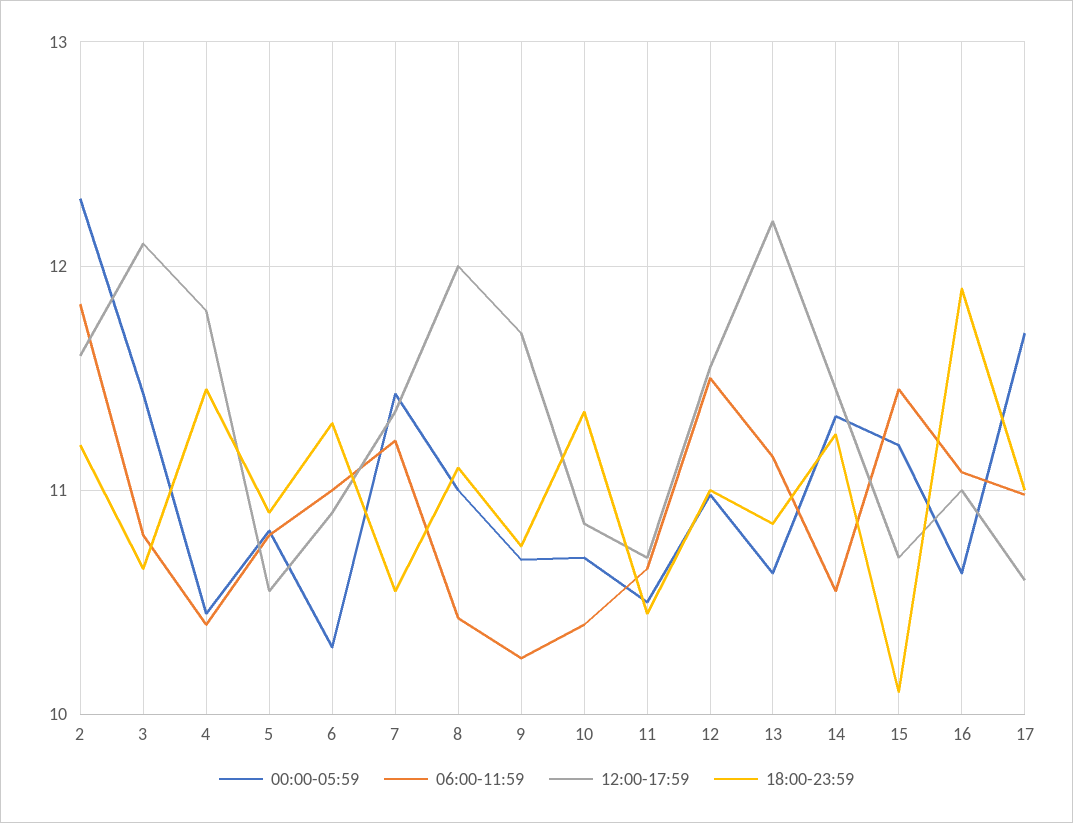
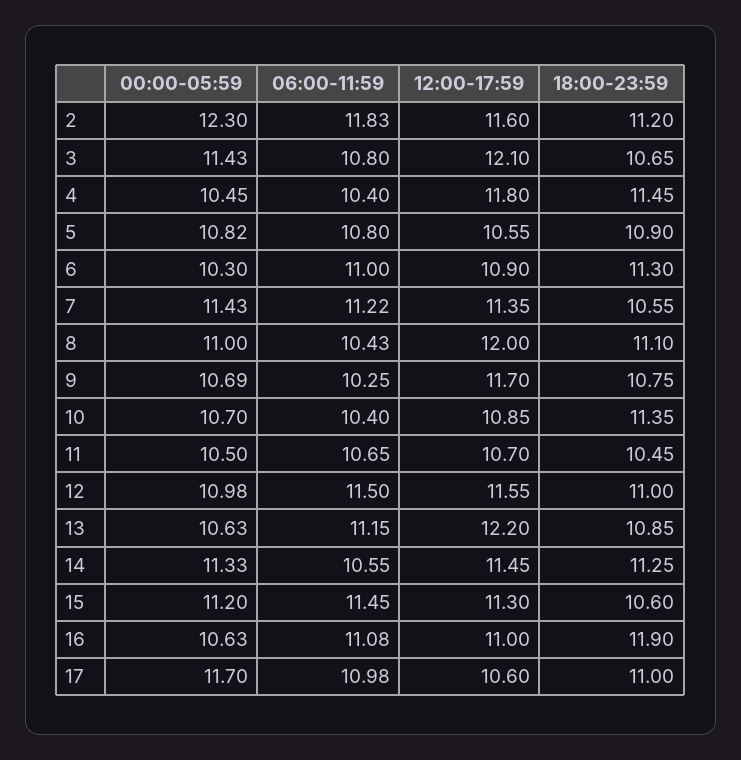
  {
    "00:00-05:59": {
      "2": 12.3,
      "3": 11.43,
      "4": 10.45,
      "5": 10.82,
      "6": 10.3,
      "7": 11.43,
      "8": 11,
      "9": 10.69,
      "10": 10.7,
      "11": 10.5,
      "12": 10.98,
      "13": 10.63,
      "14": 11.33,
      "15": 11.2,
      "16": 10.63,
      "17": 11.7
    },
    "06:00-11:59": {
      "2": 11.83,
      "3": 10.8,
      "4": 10.4,
      "5": 10.8,
      "6": 11,
      "7": 11.22,
      "8": 10.43,
      "9": 10.25,
      "10": 10.4,
      "11": 10.65,
      "12": 11.5,
      "13": 11.15,
      "14": 10.55,
      "15": 11.45,
      "16": 11.08,
      "17": 10.98
    },
    "12:00-17:59": {
      "2": 11.6,
      "3": 12.1,
      "4": 11.8,
      "5": 10.55,
      "6": 10.9,
      "7": 11.35,
      "8": 12,
      "9": 11.7,
      "10": 10.85,
      "11": 10.7,
      "12": 11.55,
      "13": 12.2,
      "14": 11.45,
-     "15": 10.7,
+     "15": 11.3,
      "16": 11,
      "17": 10.6
    },
    "18:00-23:59": {
      "2": 11.2,
      "3": 10.65,
      "4": 11.45,
      "5": 10.9,
      "6": 11.3,
      "7": 10.55,
      "8": 11.1,
      "9": 10.75,
      "10": 11.35,
      "11": 10.45,
      "12": 11,
      "13": 10.85,
      "14": 11.25,
-     "15": 10.1,
+     "15": 10.6,
      "16": 11.9,
      "17": 11
    }
  }

